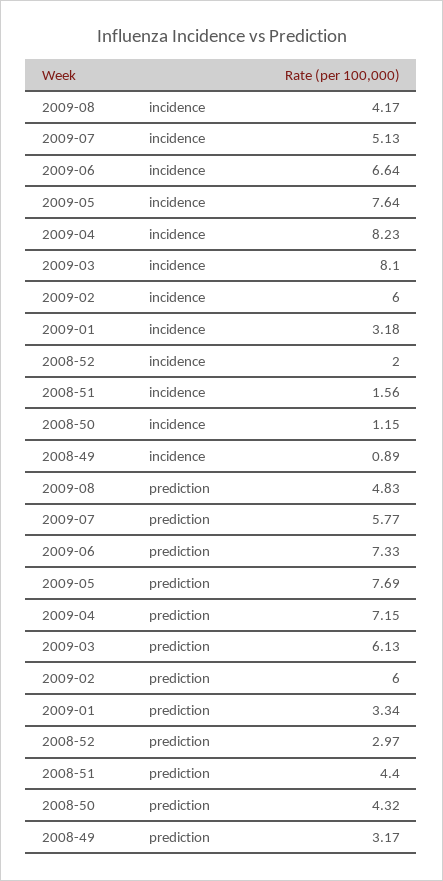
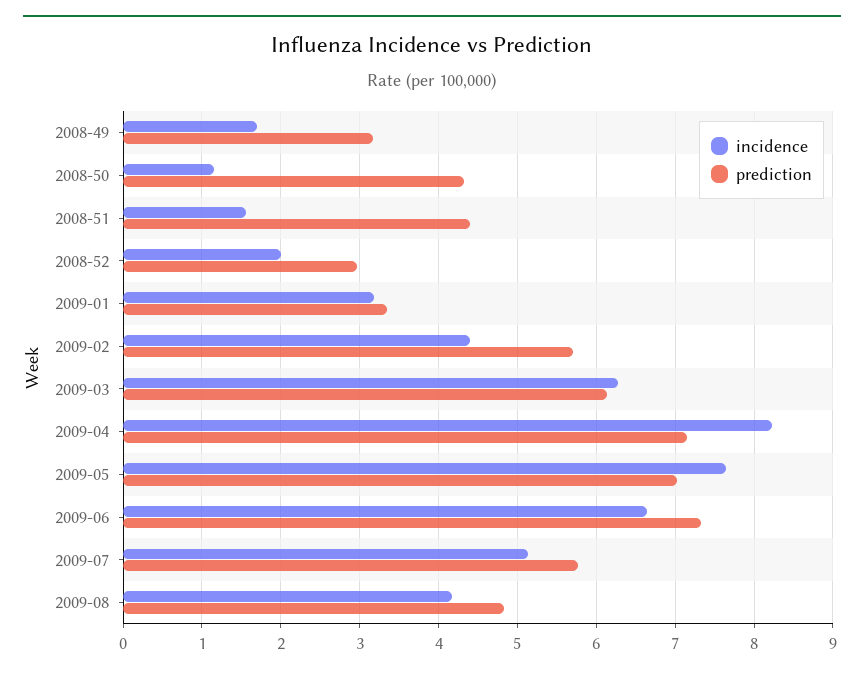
  {
    "incidence": {
      "2009-08": 4.17,
      "2009-07": 5.13,
      "2009-06": 6.64,
      "2009-05": 7.64,
      "2009-04": 8.23,
-     "2009-03": 8.1,
+     "2009-03": 6.3,
-     "2009-02": 6,
+     "2009-02": 4.4,
      "2009-01": 3.18,
      "2008-52": 2,
      "2008-51": 1.56,
      "2008-50": 1.15,
-     "2008-49": 0.89
+     "2008-49": 1.7
    },
    "prediction": {
      "2009-08": 4.83,
      "2009-07": 5.77,
      "2009-06": 7.33,
-     "2009-05": 7.69,
+     "2009-05": 7,
      "2009-04": 7.15,
      "2009-03": 6.13,
-     "2009-02": 6,
+     "2009-02": 5.7,
      "2009-01": 3.34,
      "2008-52": 2.97,
      "2008-51": 4.4,
      "2008-50": 4.32,
      "2008-49": 3.17
    }
  }

